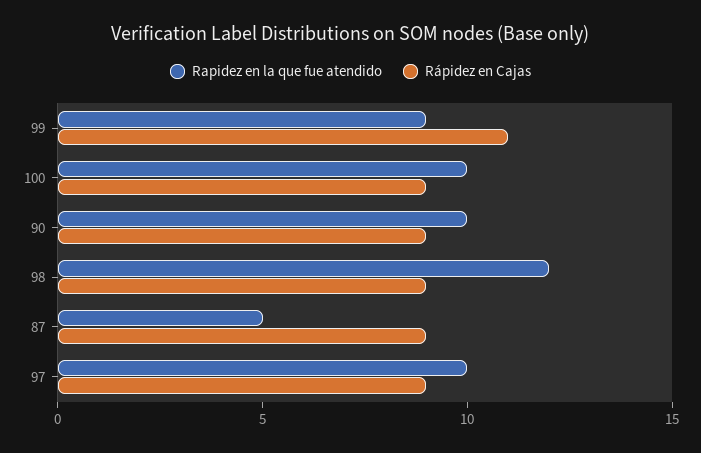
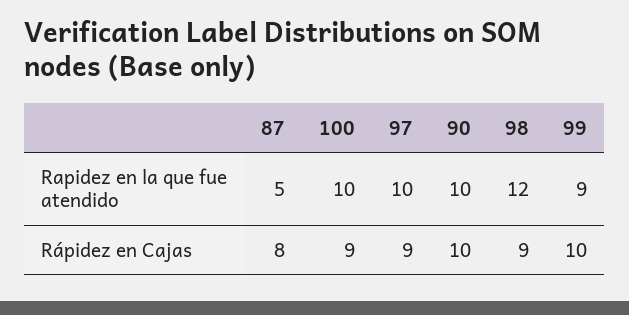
  {
    "Rapidez en la que fue atendido": {
      "99": 9,
      "100": 10,
      "90": 10,
      "98": 12,
      "87": 5,
      "97": 10
    },
    "Rápidez en Cajas": {
-     "99": 11,
+     "99": 10,
      "100": 9,
-     "90": 9,
+     "90": 10,
      "98": 9,
-     "87": 9,
+     "87": 8,
      "97": 9
    }
  }

